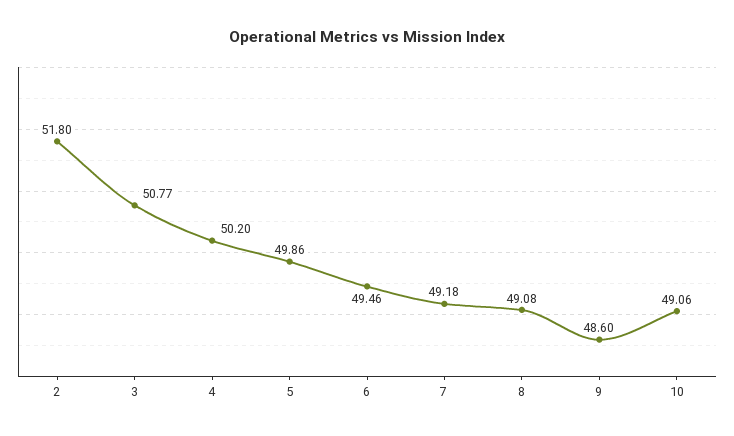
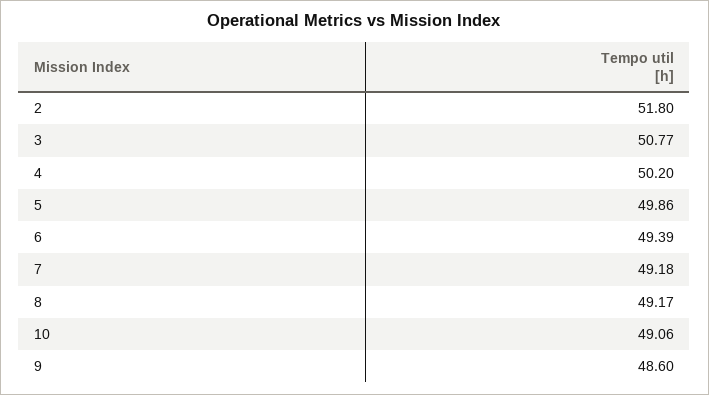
  {
    "2": 51.8,
    "3": 50.77,
    "4": 50.2,
    "5": 49.86,
-   "6": 49.46,
+   "6": 49.39,
    "7": 49.18,
-   "8": 49.08,
+   "8": 49.17,
    "9": 48.6,
    "10": 49.06
  }

